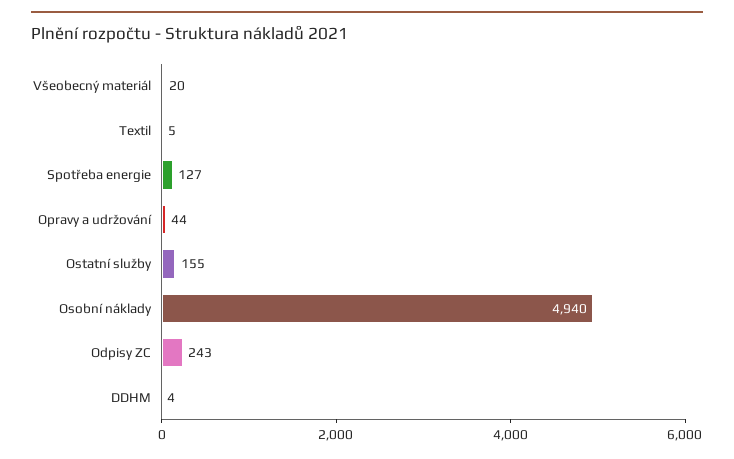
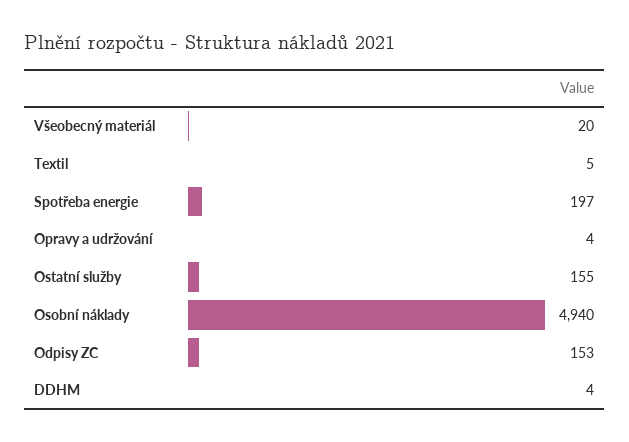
  {
    "Všeobecný materiál": 20,
    "Textil": 5,
-   "Spotřeba energie": 127,
+   "Spotřeba energie": 197,
-   "Opravy a udržování": 44,
+   "Opravy a udržování": 4,
    "Ostatní služby": 155,
    "Osobní náklady": 4940,
-   "Odpisy ZC": 243,
+   "Odpisy ZC": 153,
    "DDHM": 4
  }

